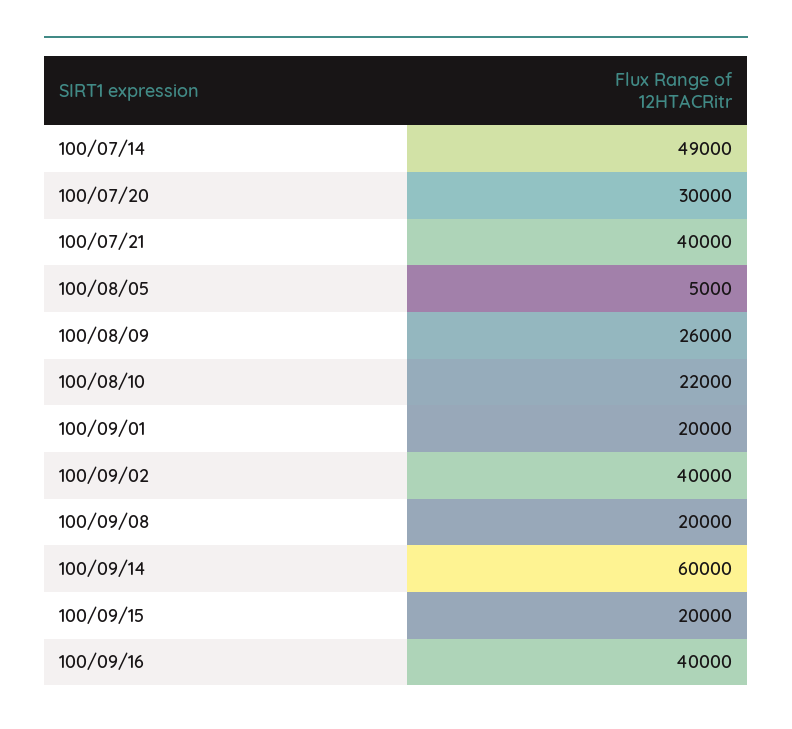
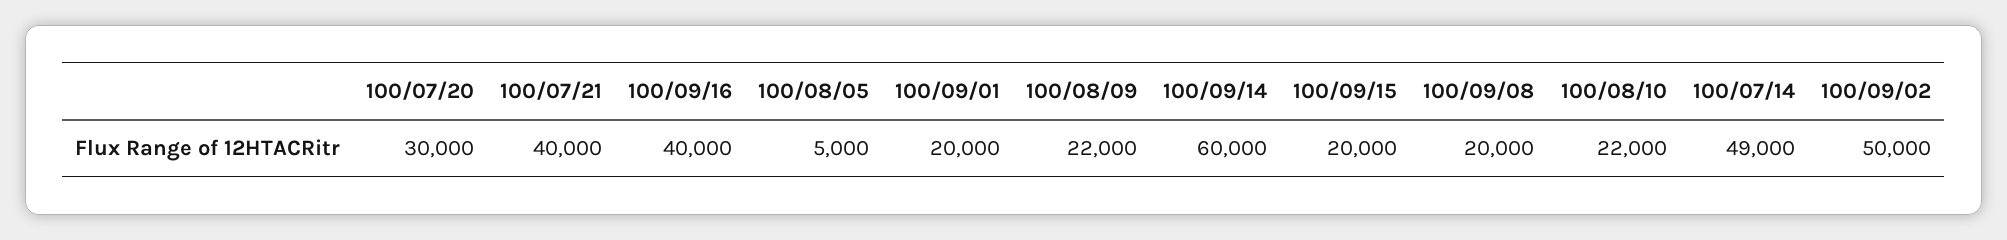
  {
    "100/07/14": 49000,
    "100/07/20": 30000,
    "100/07/21": 40000,
    "100/08/05": 5000,
-   "100/08/09": 26000,
+   "100/08/09": 22000,
    "100/08/10": 22000,
    "100/09/01": 20000,
-   "100/09/02": 40000,
+   "100/09/02": 50000,
    "100/09/08": 20000,
    "100/09/14": 60000,
    "100/09/15": 20000,
    "100/09/16": 40000
  }

